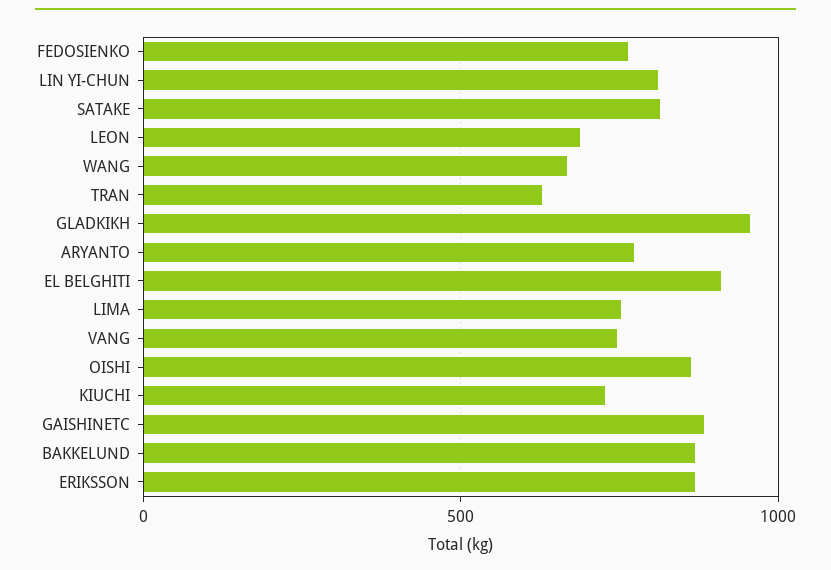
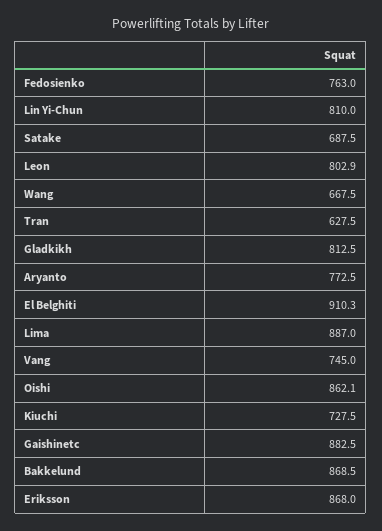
  {
    "FEDOSIENKO": 763,
    "LIN YI-CHUN": 810,
-   "SATAKE": 800,
+   "SATAKE": 687.5,
-   "LEON": 700,
+   "LEON": 802.9,
    "WANG": 667.5,
    "TRAN": 627.5,
-   "GLADKIKH": 950,
+   "GLADKIKH": 812.5,
    "ARYANTO": 772.5,
    "EL BELGHITI": 910.3,
-   "LIMA": 750,
+   "LIMA": 887,
    "VANG": 745,
    "OISHI": 862.1,
    "KIUCHI": 727.5,
    "GAISHINETC": 882.5,
    "BAKKELUND": 868.5,
    "ERIKSSON": 868
  }

